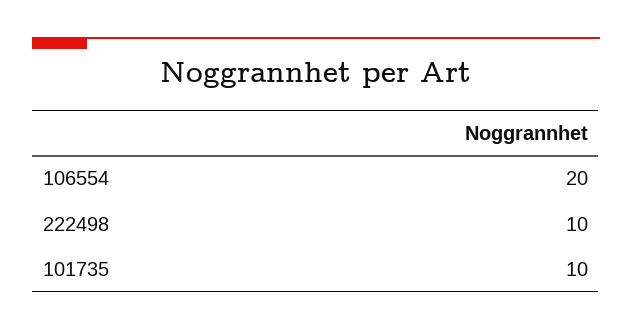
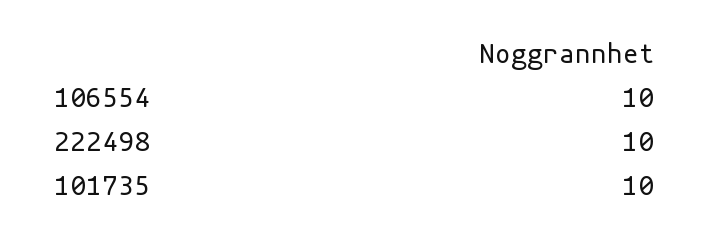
  {
-   "106554": 20,
+   "106554": 10,
    "222498": 10,
    "101735": 10
  }

